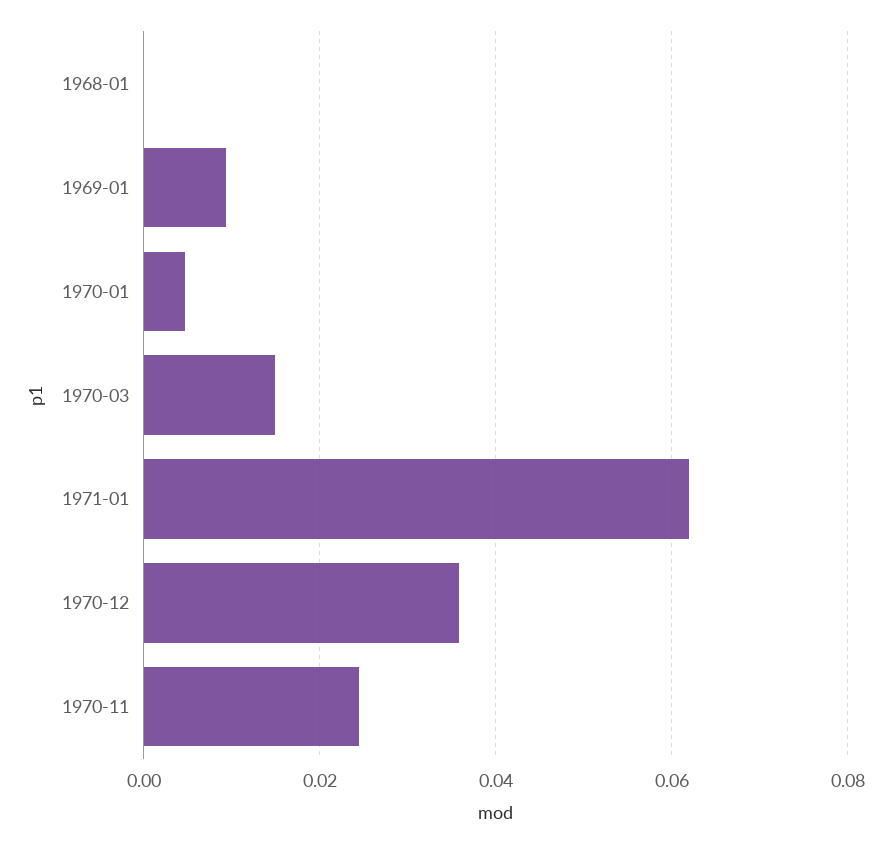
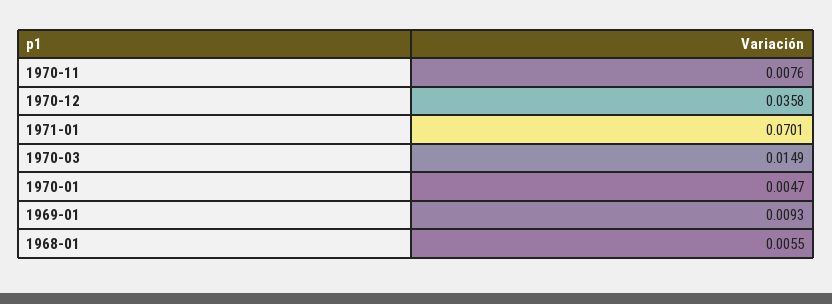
  {
-   "1968-01": 0,
+   "1968-01": 0.0055,
    "1969-01": 0.0093,
    "1970-01": 0.0047,
    "1970-03": 0.0149,
-   "1971-01": 0.062,
+   "1971-01": 0.0701,
    "1970-12": 0.0358,
-   "1970-11": 0.024
+   "1970-11": 0.0076
  }

